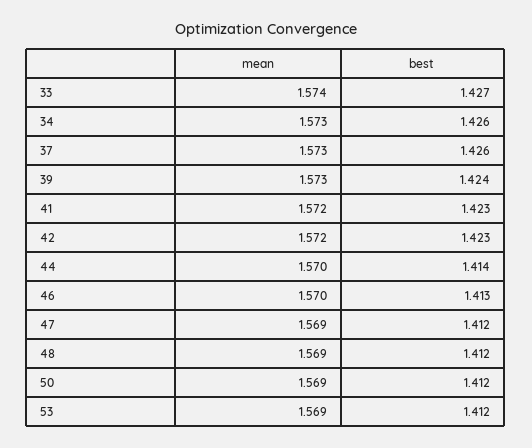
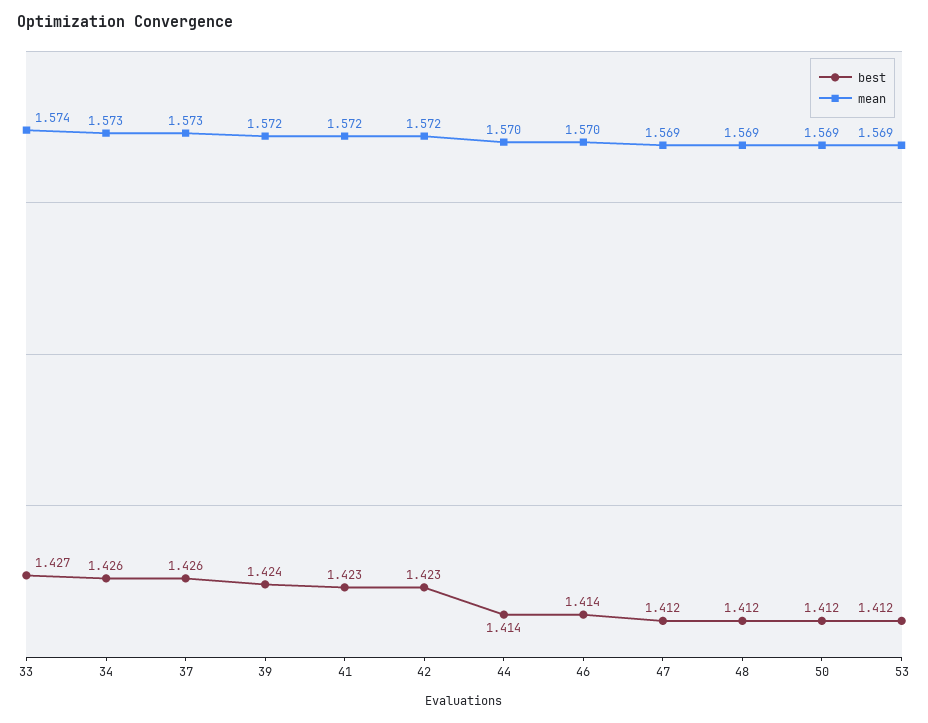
  {
    "mean": {
      "33": 1.574,
      "34": 1.573,
      "37": 1.573,
-     "39": 1.573,
+     "39": 1.572,
      "41": 1.572,
      "42": 1.572,
      "44": 1.57,
      "46": 1.57,
      "47": 1.569,
      "48": 1.569,
      "50": 1.569,
      "53": 1.569
    },
    "best": {
      "33": 1.427,
      "34": 1.426,
      "37": 1.426,
      "39": 1.424,
      "41": 1.423,
      "42": 1.423,
      "44": 1.414,
-     "46": 1.413,
+     "46": 1.414,
      "47": 1.412,
      "48": 1.412,
      "50": 1.412,
      "53": 1.412
    }
  }

